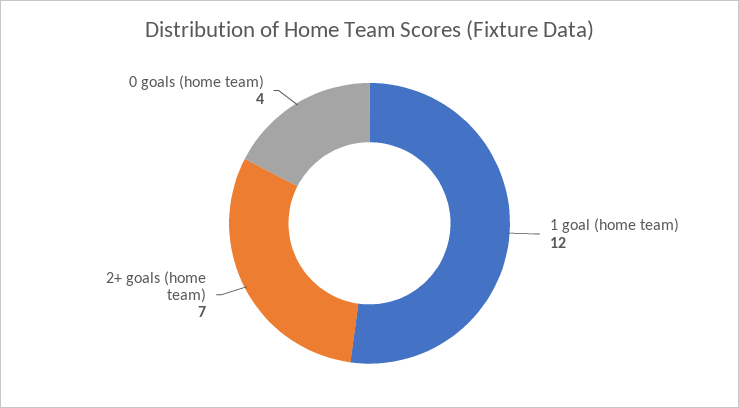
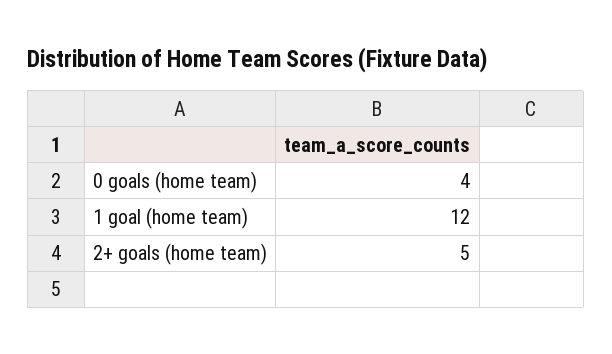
  {
    "1 goal (home team)": 12,
-   "2+ goals (home team)": 7,
+   "2+ goals (home team)": 5,
    "0 goals (home team)": 4
  }

